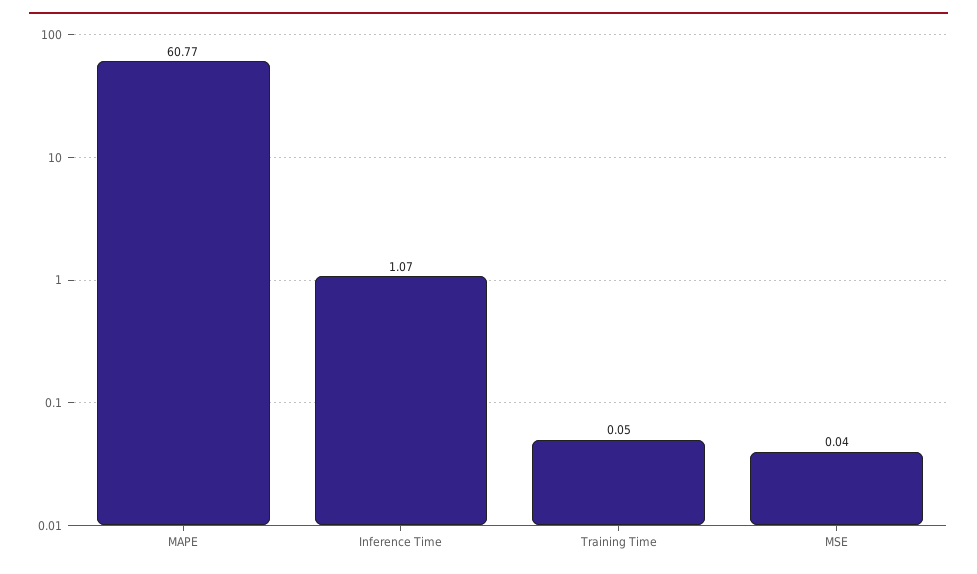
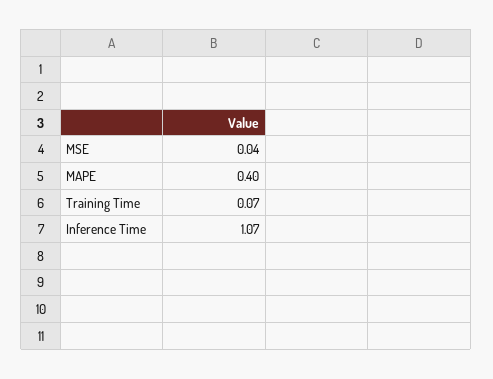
  {
-   "MAPE": 60.77,
+   "MAPE": 0.4,
    "Inference Time": 1.07,
-   "Training Time": 0.05,
+   "Training Time": 0.07,
    "MSE": 0.04
  }

